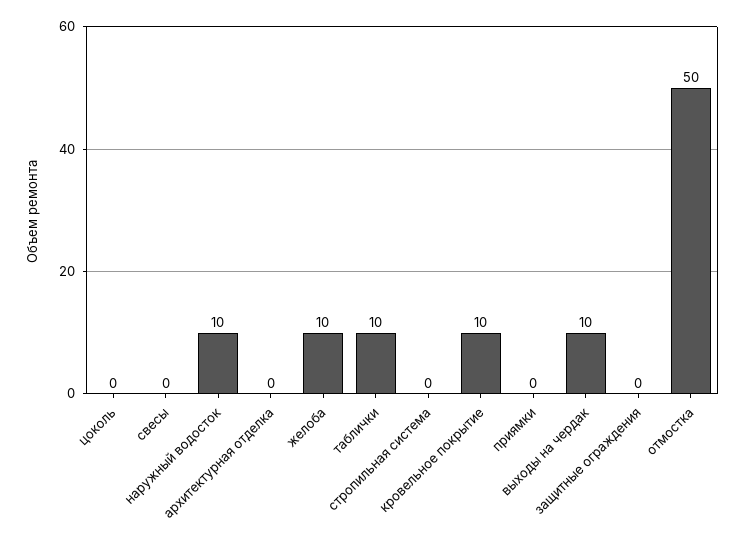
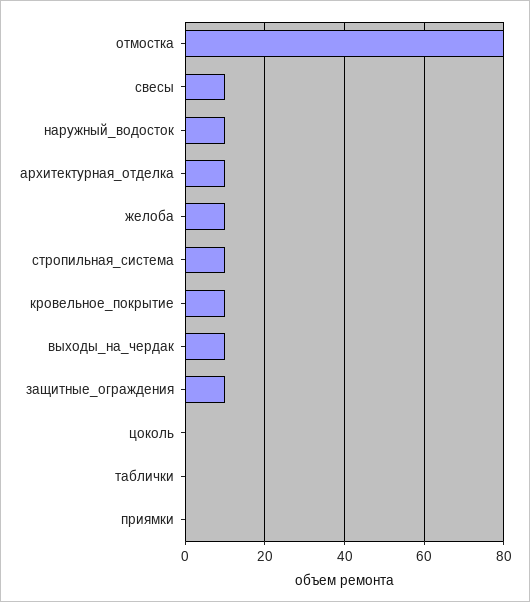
  {
    "цоколь": 0,
-   "свесы": 0,
+   "свесы": 10,
    "наружный водосток": 10,
-   "архитектурная отделка": 0,
+   "архитектурная отделка": 10,
    "желоба": 10,
-   "таблички": 10,
+   "таблички": 0,
-   "стропильная система": 0,
+   "стропильная система": 10,
    "кровельное покрытие": 10,
    "приямки": 0,
    "выходы на чердак": 10,
-   "защитные ограждения": 0,
+   "защитные ограждения": 10,
-   "отмостка": 50
+   "отмостка": 80
  }

